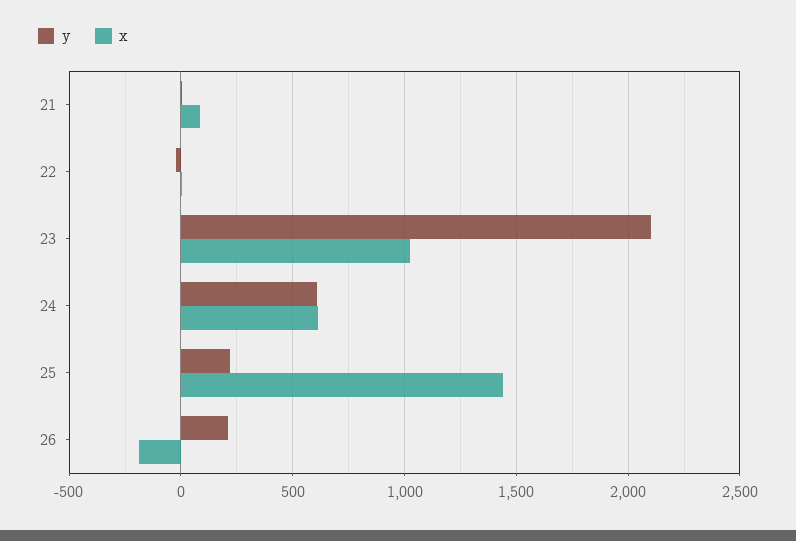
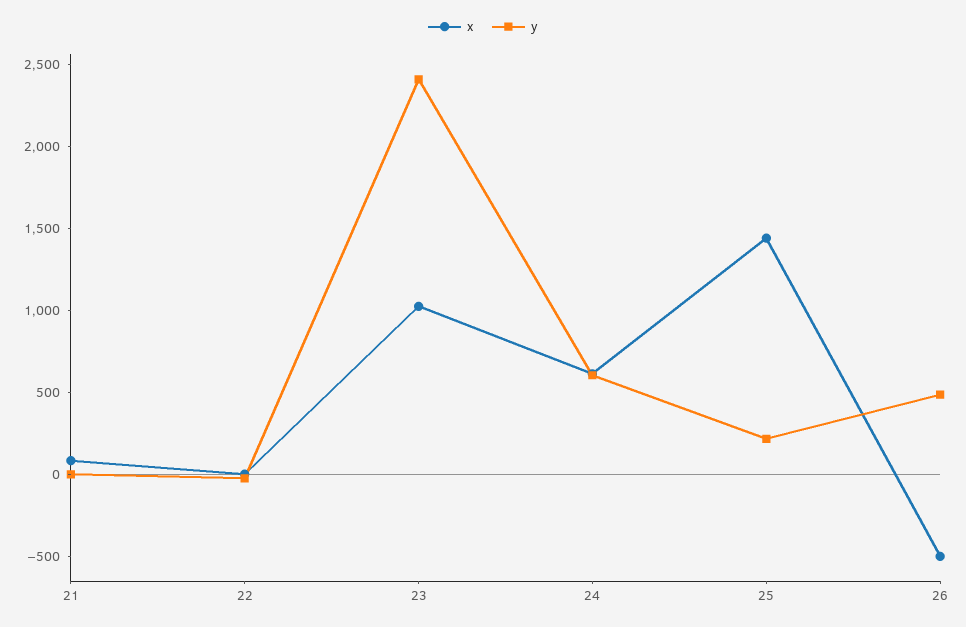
  {
    "y": {
      "21": 0,
      "22": 0,
-     "23": 2100,
+     "23": 2400,
      "24": 600,
      "25": 200,
-     "26": 200
+     "26": 500
    },
    "x": {
      "21": 100,
      "22": 0,
      "23": 1050,
      "24": 600,
      "25": 1450,
-     "26": -200
+     "26": -500
    }
  }

